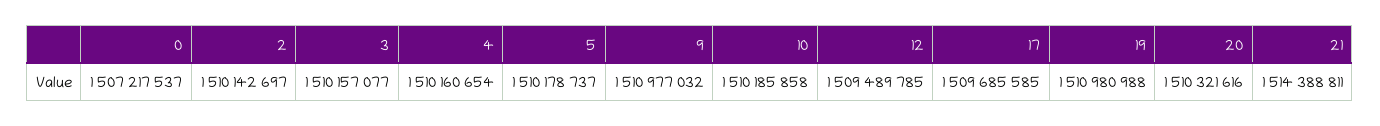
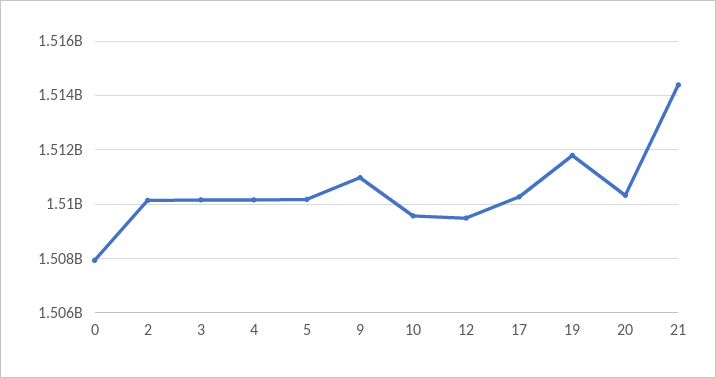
  {
-   "0": 1507217537,
+   "0": 1508000000,
    "2": 1510142697,
    "3": 1510157077,
    "4": 1510160654,
    "5": 1510178737,
    "9": 1510977032,
-   "10": 1510185858,
+   "10": 1509500000,
    "12": 1509489785,
-   "17": 1509685585,
+   "17": 1510250000,
-   "19": 1510980988,
+   "19": 1511750000,
    "20": 1510321616,
    "21": 1514388811
  }

